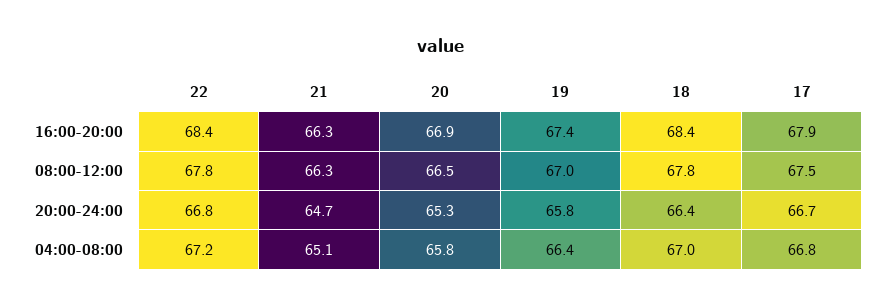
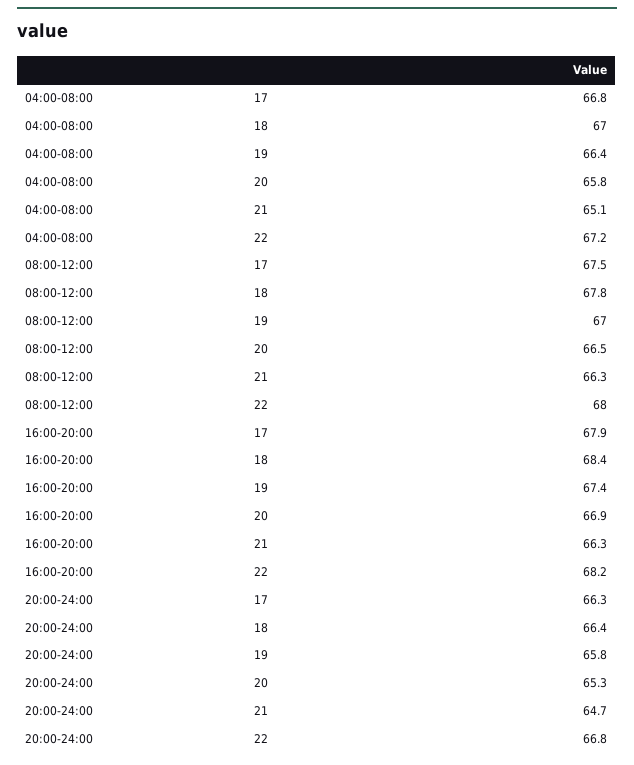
  {
    "22": {
-     "16:00-20:00": 68.4,
+     "16:00-20:00": 68.2,
-     "08:00-12:00": 67.8,
+     "08:00-12:00": 68,
      "20:00-24:00": 66.8,
      "04:00-08:00": 67.2
    },
    "21": {
      "16:00-20:00": 66.3,
      "08:00-12:00": 66.3,
      "20:00-24:00": 64.7,
      "04:00-08:00": 65.1
    },
    "20": {
      "16:00-20:00": 66.9,
      "08:00-12:00": 66.5,
      "20:00-24:00": 65.3,
      "04:00-08:00": 65.8
    },
    "19": {
      "16:00-20:00": 67.4,
      "08:00-12:00": 67,
      "20:00-24:00": 65.8,
      "04:00-08:00": 66.4
    },
    "18": {
      "16:00-20:00": 68.4,
      "08:00-12:00": 67.8,
      "20:00-24:00": 66.4,
      "04:00-08:00": 67
    },
    "17": {
      "16:00-20:00": 67.9,
      "08:00-12:00": 67.5,
-     "20:00-24:00": 66.7,
+     "20:00-24:00": 66.3,
      "04:00-08:00": 66.8
    }
  }

